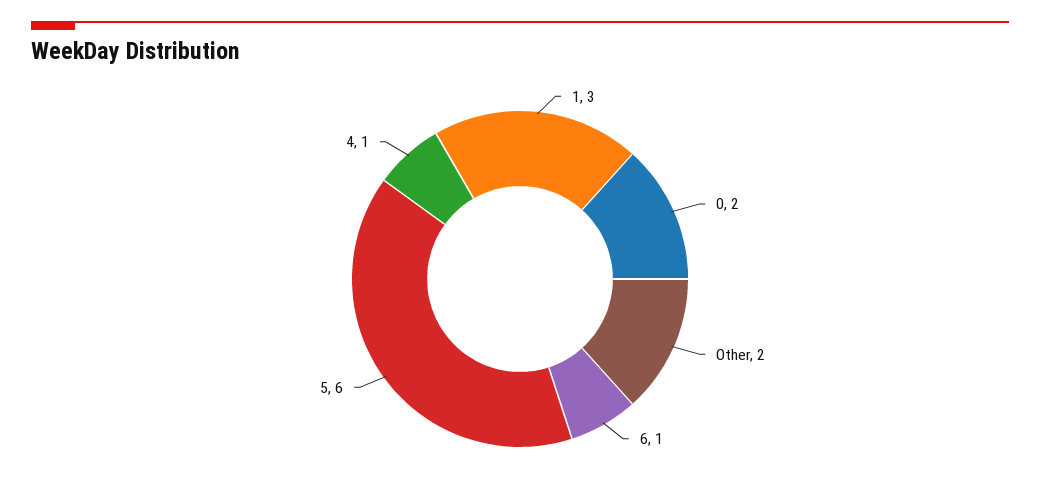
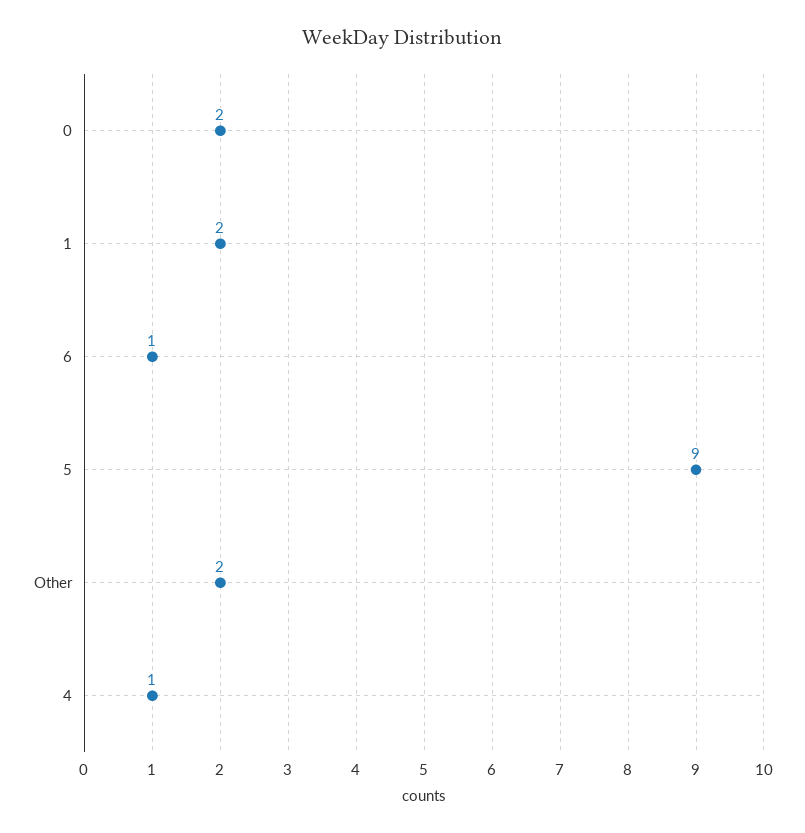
  {
-   "1": 3,
+   "1": 2,
    "0": 2,
    "Other": 2,
    "6": 1,
-   "5": 6,
+   "5": 9,
    "4": 1
  }

